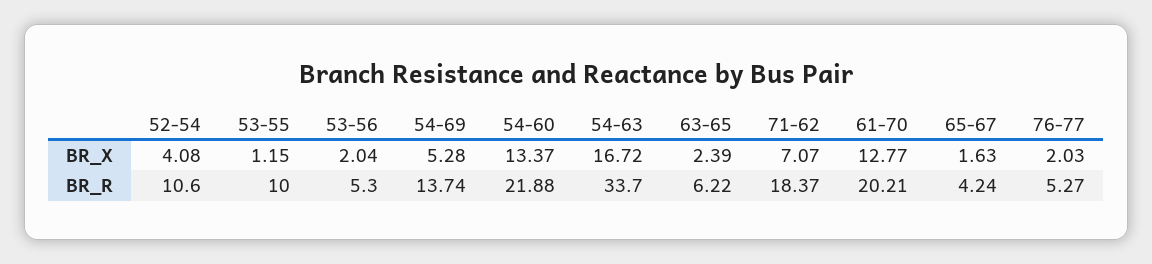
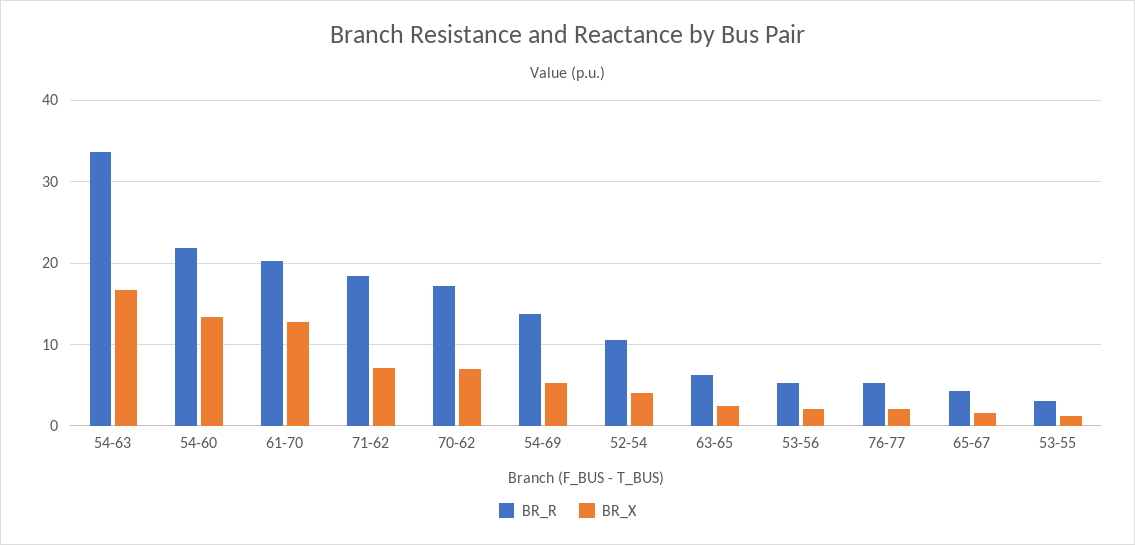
  {
    "BR_X": {
      "52-54": 4.08,
      "53-55": 1.15,
      "53-56": 2.04,
      "54-69": 5.28,
      "54-60": 13.37,
      "54-63": 16.72,
      "63-65": 2.39,
      "71-62": 7.07,
      "61-70": 12.77,
      "65-67": 1.63,
-     "76-77": 2.03
+     "76-77": 2.03,
+     "70-62": 7
    },
    "BR_R": {
      "52-54": 10.6,
-     "53-55": 10,
+     "53-55": 3,
      "53-56": 5.3,
      "54-69": 13.74,
      "54-60": 21.88,
      "54-63": 33.7,
      "63-65": 6.22,
      "71-62": 18.37,
      "61-70": 20.21,
      "65-67": 4.24,
-     "76-77": 5.27
+     "76-77": 5.27,
+     "70-62": 17
    }
  }

